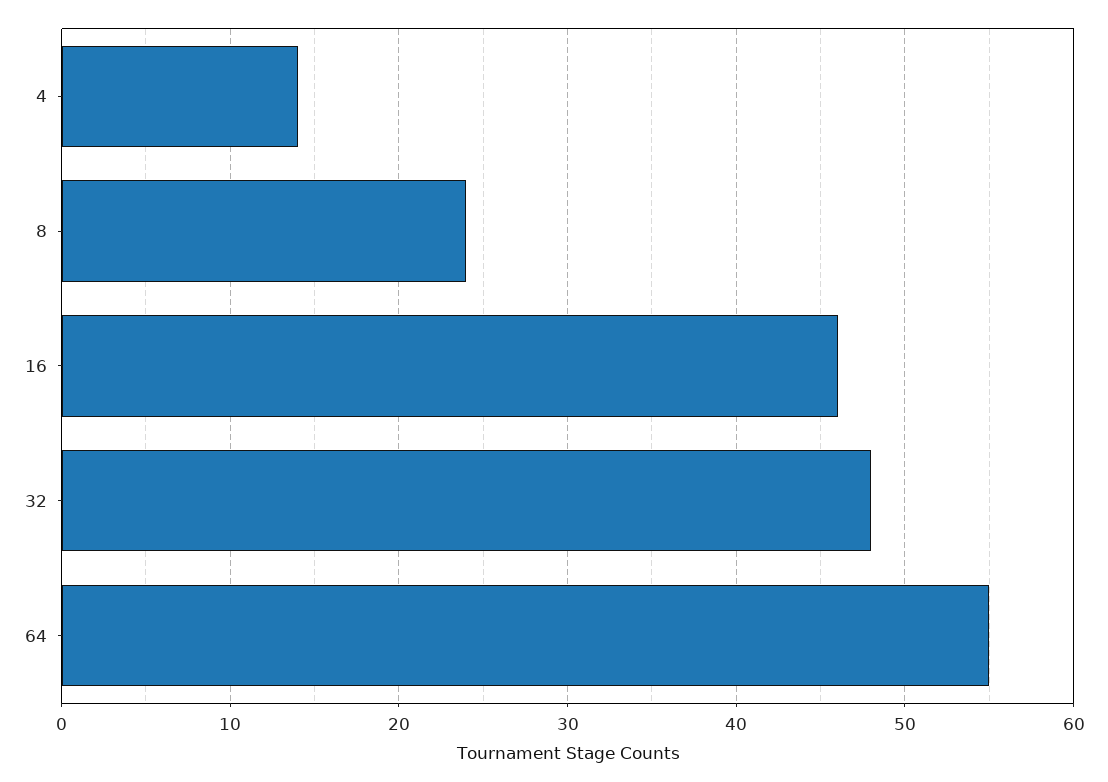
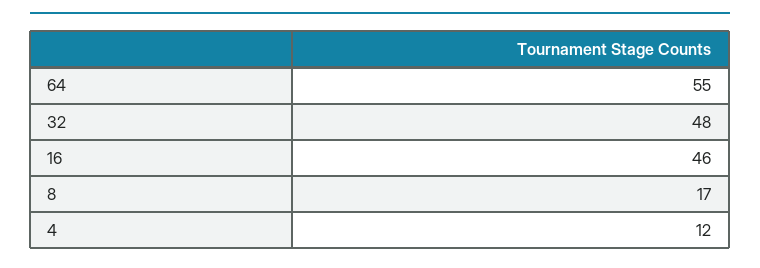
  {
-   "4": 14,
+   "4": 12,
-   "8": 24,
+   "8": 17,
    "16": 46,
    "32": 48,
    "64": 55
  }

